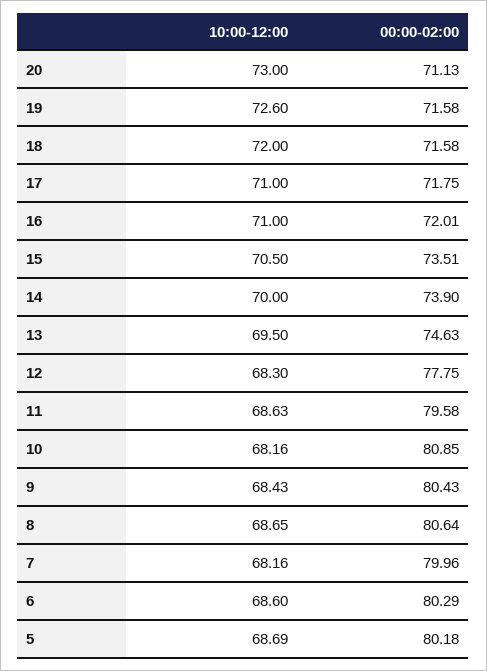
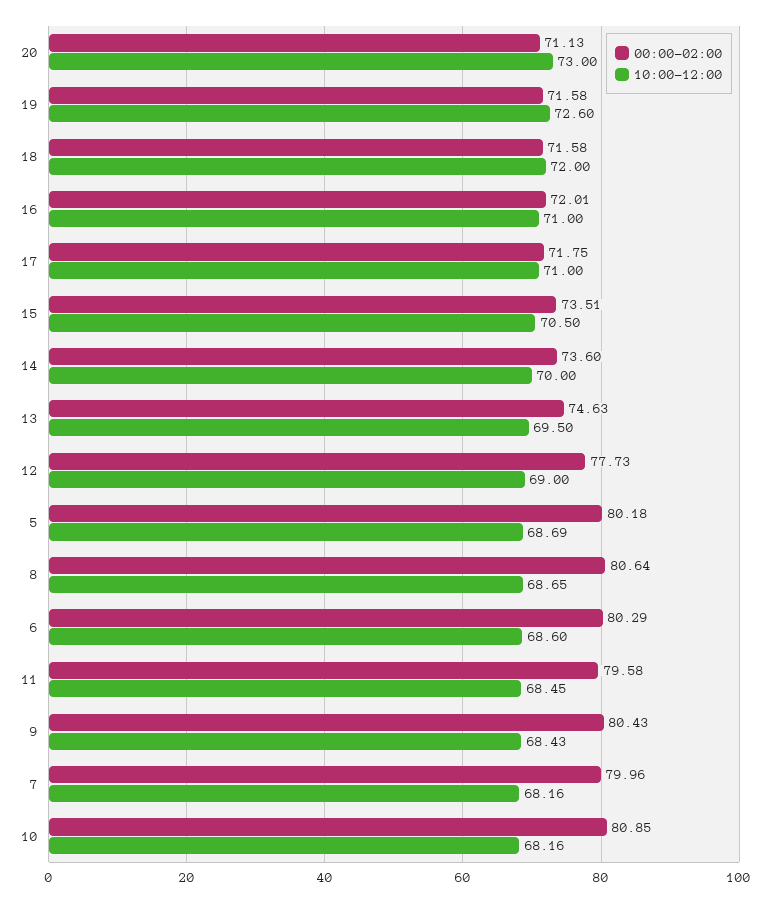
  {
    "10:00-12:00": {
      "20": 73,
      "19": 72.6,
      "18": 72,
      "17": 71,
      "16": 71,
      "15": 70.5,
      "14": 70,
      "13": 69.5,
-     "12": 68.3,
+     "12": 69,
-     "11": 68.63,
+     "11": 68.45,
      "10": 68.16,
      "9": 68.43,
      "8": 68.65,
      "7": 68.16,
      "6": 68.6,
      "5": 68.69
    },
    "00:00-02:00": {
      "20": 71.13,
      "19": 71.58,
      "18": 71.58,
      "17": 71.75,
      "16": 72.01,
      "15": 73.51,
-     "14": 73.9,
+     "14": 73.6,
      "13": 74.63,
-     "12": 77.75,
+     "12": 77.73,
      "11": 79.58,
      "10": 80.85,
      "9": 80.43,
      "8": 80.64,
      "7": 79.96,
      "6": 80.29,
      "5": 80.18
    }
  }

